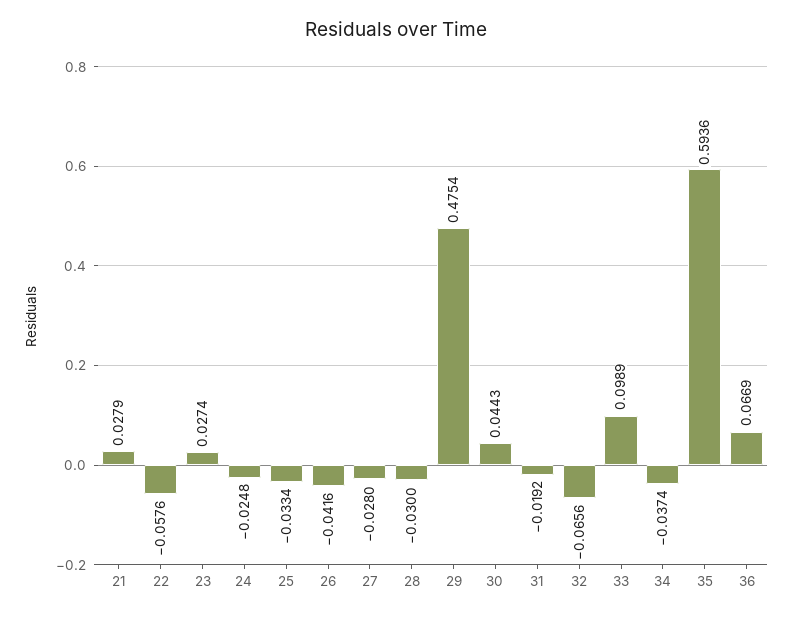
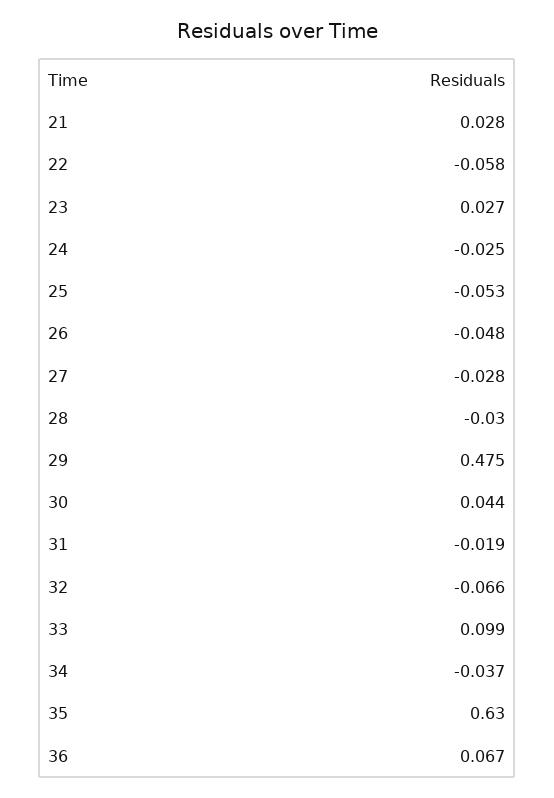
  {
    "21": 0.0279,
    "22": -0.0576,
    "23": 0.0274,
    "24": -0.0248,
-   "25": -0.0334,
+   "25": -0.053,
-   "26": -0.0416,
+   "26": -0.048,
    "27": -0.028,
    "28": -0.03,
    "29": 0.4754,
    "30": 0.0443,
    "31": -0.0192,
    "32": -0.0656,
    "33": 0.0989,
    "34": -0.0374,
-   "35": 0.5936,
+   "35": 0.63,
    "36": 0.0669
  }

